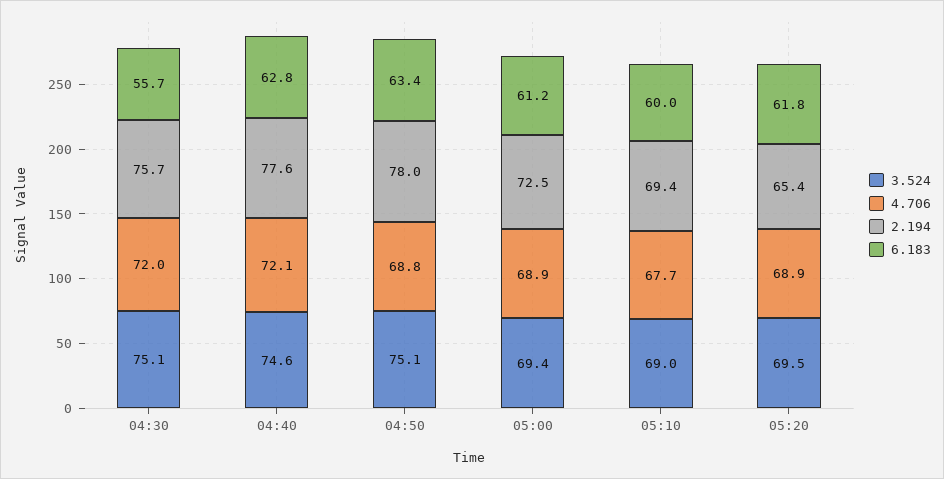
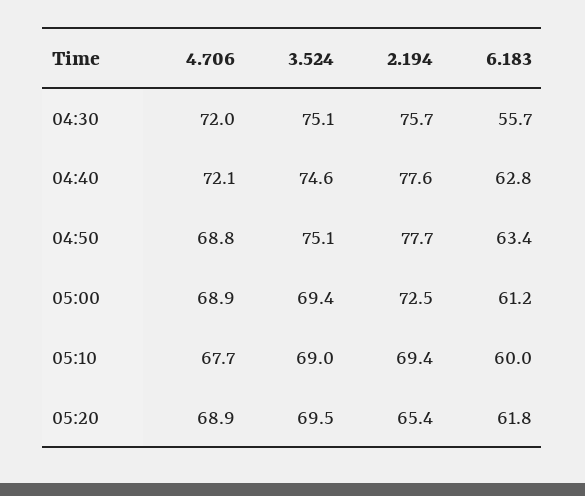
  {
    "3.524": {
      "04:30": 75.1,
      "04:40": 74.6,
      "04:50": 75.1,
      "05:00": 69.4,
      "05:10": 69,
      "05:20": 69.5
    },
    "4.706": {
      "04:30": 72,
      "04:40": 72.1,
      "04:50": 68.8,
      "05:00": 68.9,
      "05:10": 67.7,
      "05:20": 68.9
    },
    "2.194": {
      "04:30": 75.7,
      "04:40": 77.6,
-     "04:50": 78,
+     "04:50": 77.7,
      "05:00": 72.5,
      "05:10": 69.4,
      "05:20": 65.4
    },
    "6.183": {
      "04:30": 55.7,
      "04:40": 62.8,
      "04:50": 63.4,
      "05:00": 61.2,
      "05:10": 60,
      "05:20": 61.8
    }
  }

